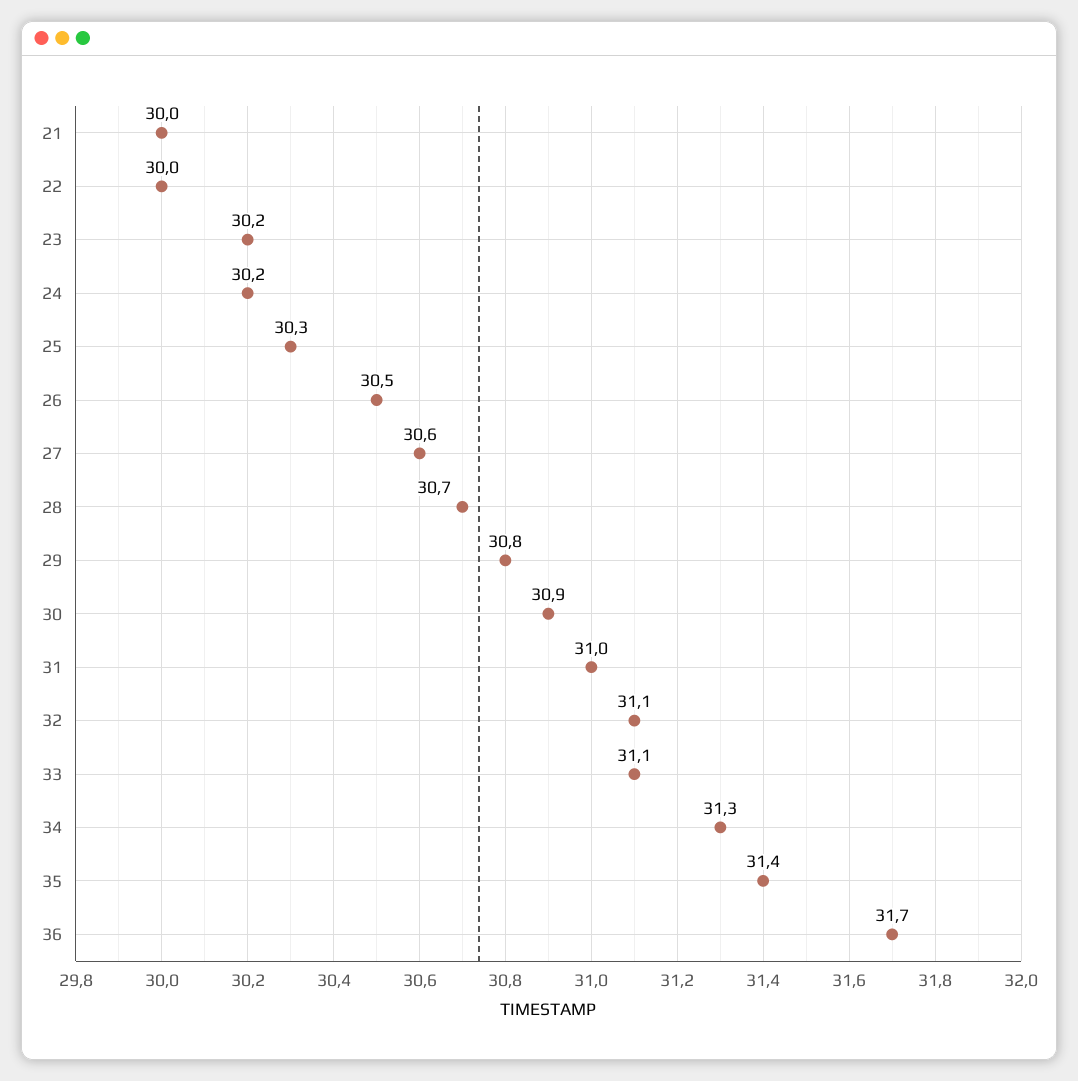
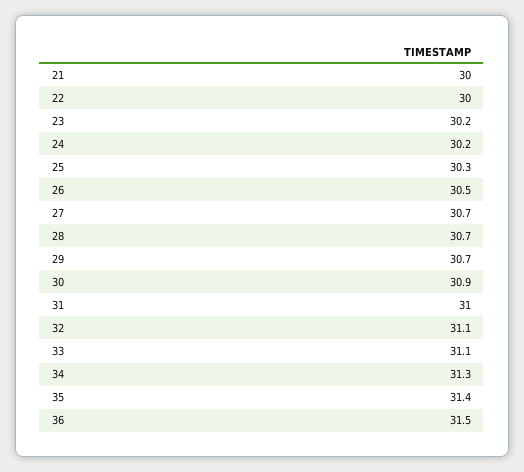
  {
    "21": 30,
    "22": 30,
    "23": 30.2,
    "24": 30.2,
    "25": 30.3,
    "26": 30.5,
-   "27": 30.6,
+   "27": 30.7,
    "28": 30.7,
-   "29": 30.8,
+   "29": 30.7,
    "30": 30.9,
    "31": 31,
    "32": 31.1,
    "33": 31.1,
    "34": 31.3,
    "35": 31.4,
-   "36": 31.7
+   "36": 31.5
  }

